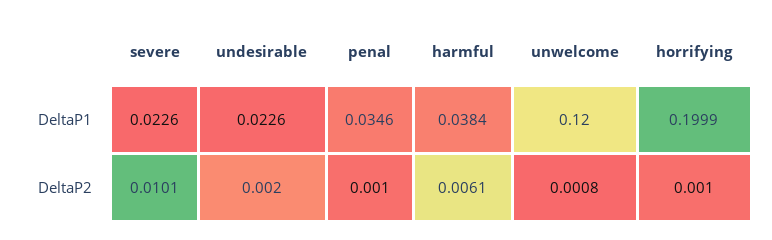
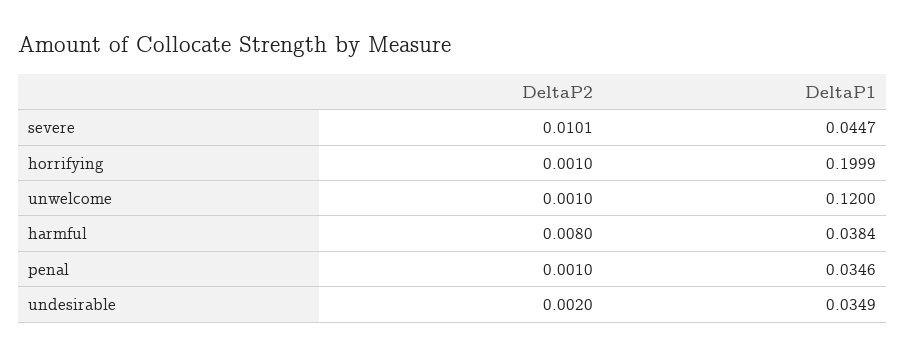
  {
    "severe": {
-     "DeltaP1": 0.0226,
+     "DeltaP1": 0.0447,
      "DeltaP2": 0.0101
    },
    "undesirable": {
-     "DeltaP1": 0.0226,
+     "DeltaP1": 0.0349,
      "DeltaP2": 0.002
    },
    "penal": {
      "DeltaP1": 0.0346,
      "DeltaP2": 0.001
    },
    "harmful": {
      "DeltaP1": 0.0384,
-     "DeltaP2": 0.0061
+     "DeltaP2": 0.008
    },
    "unwelcome": {
      "DeltaP1": 0.12,
-     "DeltaP2": 0.0008
+     "DeltaP2": 0.001
    },
    "horrifying": {
      "DeltaP1": 0.1999,
      "DeltaP2": 0.001
    }
  }

